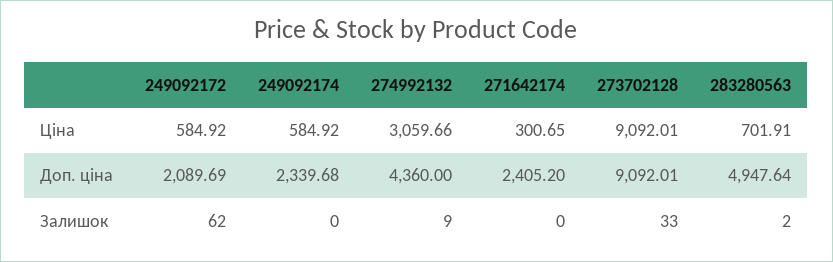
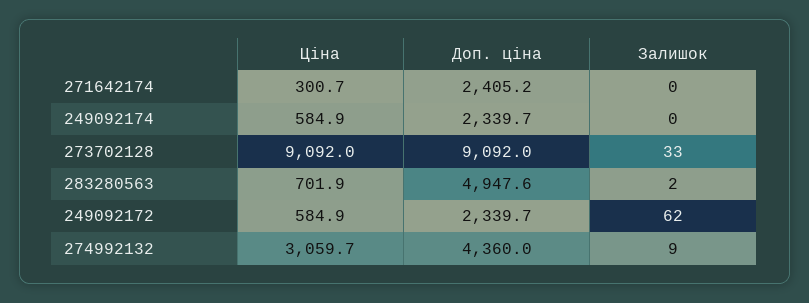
  {
    "249092172": {
      "Ціна": 584.92,
-     "Доп. ціна": 2089.69,
+     "Доп. ціна": 2339.7,
      "Залишок": 62
    },
    "249092174": {
      "Ціна": 584.92,
      "Доп. ціна": 2339.68,
      "Залишок": 0
    },
    "274992132": {
      "Ціна": 3059.66,
      "Доп. ціна": 4360,
      "Залишок": 9
    },
    "271642174": {
      "Ціна": 300.65,
      "Доп. ціна": 2405.2,
      "Залишок": 0
    },
    "273702128": {
      "Ціна": 9092.01,
      "Доп. ціна": 9092.01,
      "Залишок": 33
    },
    "283280563": {
      "Ціна": 701.91,
      "Доп. ціна": 4947.64,
      "Залишок": 2
    }
  }

